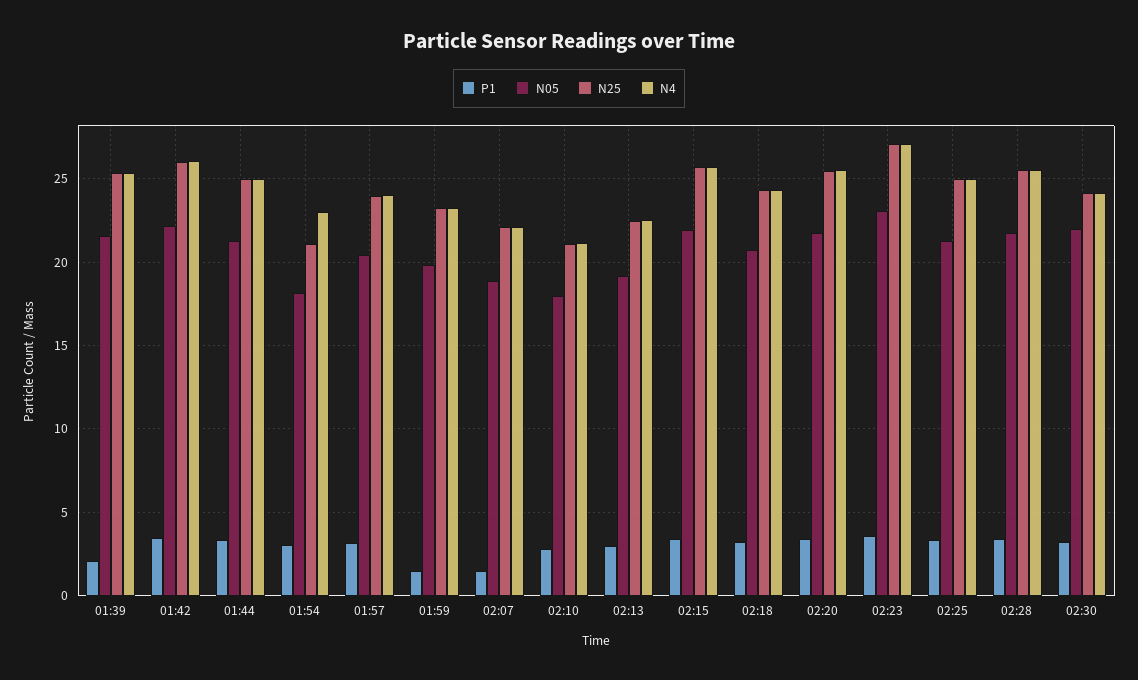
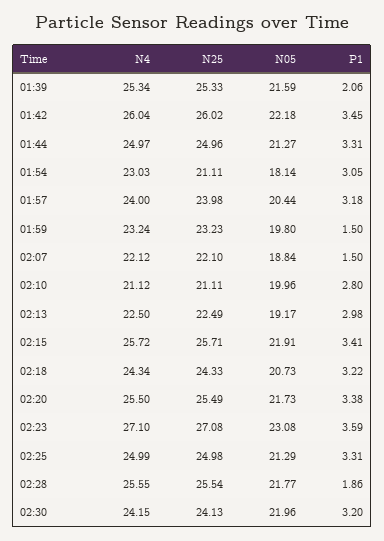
  {
    "P1": {
      "01:39": 2.06,
      "01:42": 3.45,
      "01:44": 3.31,
      "01:54": 3.05,
      "01:57": 3.18,
      "01:59": 1.5,
      "02:07": 1.5,
      "02:10": 2.8,
      "02:13": 2.98,
      "02:15": 3.41,
      "02:18": 3.22,
      "02:20": 3.38,
      "02:23": 3.59,
      "02:25": 3.31,
-     "02:28": 3.5,
+     "02:28": 1.86,
      "02:30": 3.2
    },
    "N05": {
      "01:39": 21.59,
      "01:42": 22.18,
      "01:44": 21.27,
      "01:54": 18.14,
      "01:57": 20.44,
      "01:59": 19.8,
      "02:07": 18.84,
-     "02:10": 18,
+     "02:10": 19.96,
      "02:13": 19.17,
      "02:15": 21.91,
      "02:18": 20.73,
      "02:20": 21.73,
      "02:23": 23.08,
      "02:25": 21.29,
      "02:28": 21.77,
      "02:30": 21.96
    },
    "N25": {
      "01:39": 25.33,
      "01:42": 26.02,
      "01:44": 24.96,
      "01:54": 21.11,
      "01:57": 23.98,
      "01:59": 23.23,
      "02:07": 22.1,
      "02:10": 21.11,
      "02:13": 22.49,
      "02:15": 25.71,
      "02:18": 24.33,
      "02:20": 25.49,
      "02:23": 27.08,
      "02:25": 24.98,
      "02:28": 25.54,
      "02:30": 24.13
    },
    "N4": {
      "01:39": 25.34,
      "01:42": 26.04,
      "01:44": 24.97,
      "01:54": 23.03,
      "01:57": 24,
      "01:59": 23.24,
      "02:07": 22.12,
      "02:10": 21.12,
      "02:13": 22.5,
      "02:15": 25.72,
      "02:18": 24.34,
      "02:20": 25.5,
      "02:23": 27.1,
      "02:25": 24.99,
      "02:28": 25.55,
      "02:30": 24.15
    }
  }

